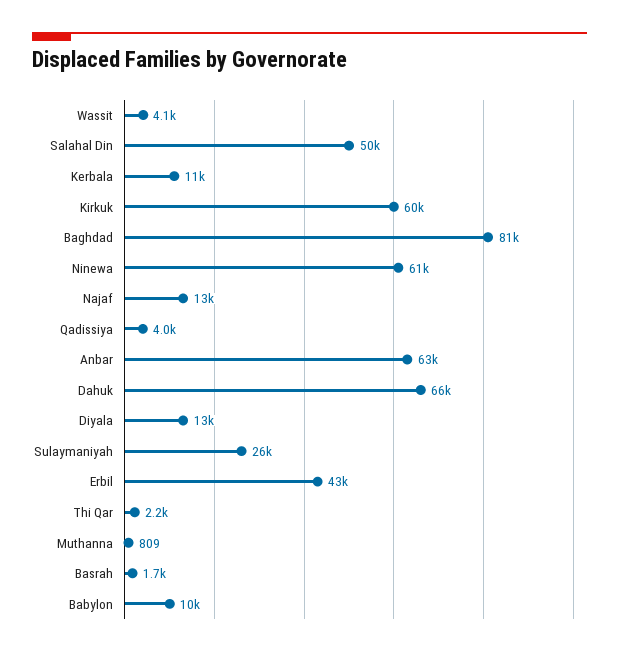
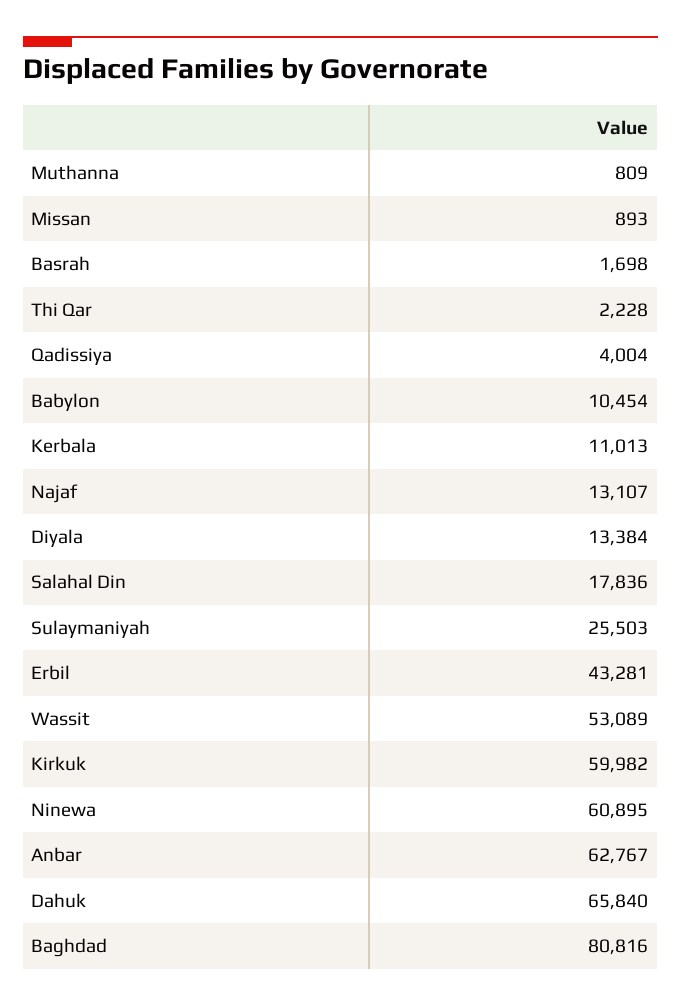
  {
-   "Wassit": 4100,
+   "Wassit": 53089,
-   "Salahal Din": 50000,
+   "Salahal Din": 17836,
    "Kerbala": 11013,
    "Kirkuk": 59982,
    "Baghdad": 80816,
    "Ninewa": 60895,
    "Najaf": 13107,
    "Qadissiya": 4004,
    "Anbar": 62767,
    "Dahuk": 65840,
    "Diyala": 13384,
    "Sulaymaniyah": 25503,
    "Erbil": 43281,
    "Thi Qar": 2228,
    "Muthanna": 809,
    "Basrah": 1698,
-   "Babylon": 10454
+   "Babylon": 10454,
+   "Missan": 893
  }

